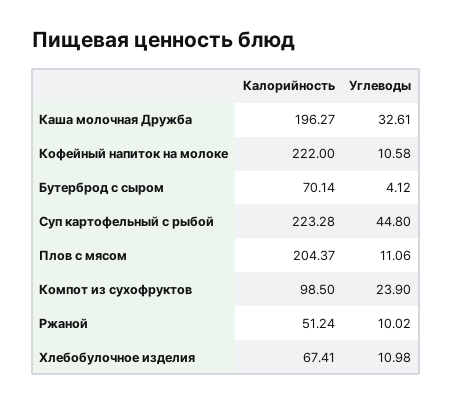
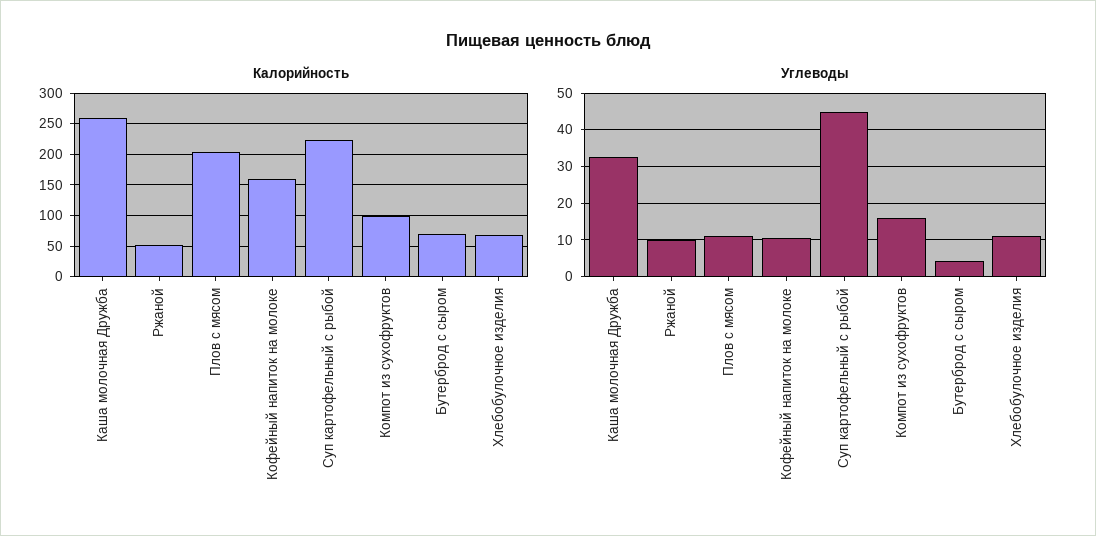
  {
    "Калорийность": {
-     "Каша молочная Дружба": 196.27,
+     "Каша молочная Дружба": 260,
-     "Кофейный напиток на молоке": 222,
+     "Кофейный напиток на молоке": 160,
      "Бутерброд с сыром": 70.14,
      "Суп картофельный с рыбой": 223.28,
      "Плов с мясом": 204.37,
      "Компот из сухофруктов": 98.5,
      "Ржаной": 51.24,
      "Хлебобулочное изделия": 67.41
    },
    "Углеводы": {
      "Каша молочная Дружба": 32.61,
      "Кофейный напиток на молоке": 10.58,
      "Бутерброд с сыром": 4.12,
      "Суп картофельный с рыбой": 44.8,
      "Плов с мясом": 11.06,
-     "Компот из сухофруктов": 23.9,
+     "Компот из сухофруктов": 16,
      "Ржаной": 10.02,
      "Хлебобулочное изделия": 10.98
    }
  }

